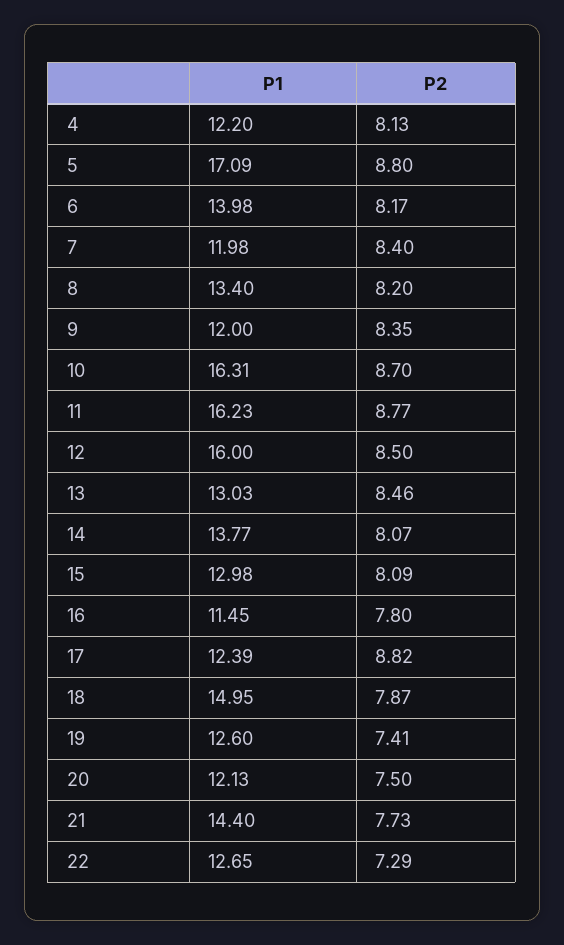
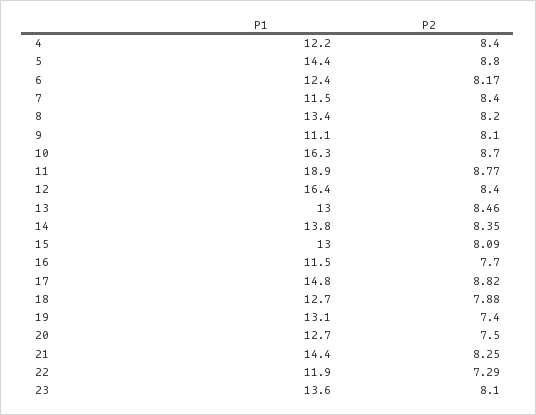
  {
    "P1": {
      "4": 12.2,
-     "5": 17.09,
+     "5": 14.4,
-     "6": 13.98,
+     "6": 12.4,
-     "7": 11.98,
+     "7": 11.5,
      "8": 13.4,
-     "9": 12,
+     "9": 11.1,
      "10": 16.31,
-     "11": 16.23,
+     "11": 18.9,
-     "12": 16,
+     "12": 16.4,
      "13": 13.03,
      "14": 13.77,
      "15": 12.98,
      "16": 11.45,
-     "17": 12.39,
+     "17": 14.8,
-     "18": 14.95,
+     "18": 12.7,
-     "19": 12.6,
+     "19": 13.1,
-     "20": 12.13,
+     "20": 12.7,
      "21": 14.4,
-     "22": 12.65
+     "22": 11.9,
+     "23": 13.6
    },
    "P2": {
-     "4": 8.13,
+     "4": 8.4,
      "5": 8.8,
      "6": 8.17,
      "7": 8.4,
      "8": 8.2,
-     "9": 8.35,
+     "9": 8.1,
      "10": 8.7,
      "11": 8.77,
-     "12": 8.5,
+     "12": 8.4,
      "13": 8.46,
-     "14": 8.07,
+     "14": 8.35,
      "15": 8.09,
-     "16": 7.8,
+     "16": 7.7,
      "17": 8.82,
-     "18": 7.87,
+     "18": 7.88,
-     "19": 7.41,
+     "19": 7.4,
      "20": 7.5,
-     "21": 7.73,
+     "21": 8.25,
-     "22": 7.29
+     "22": 7.29,
+     "23": 8.1
    }
  }

